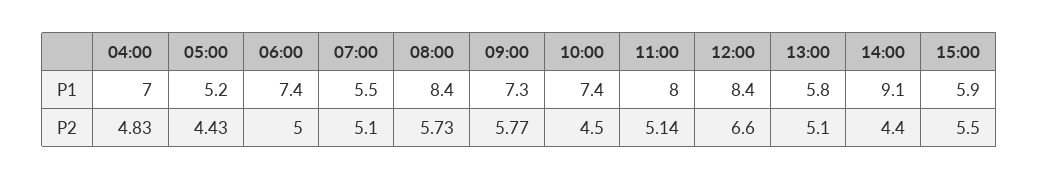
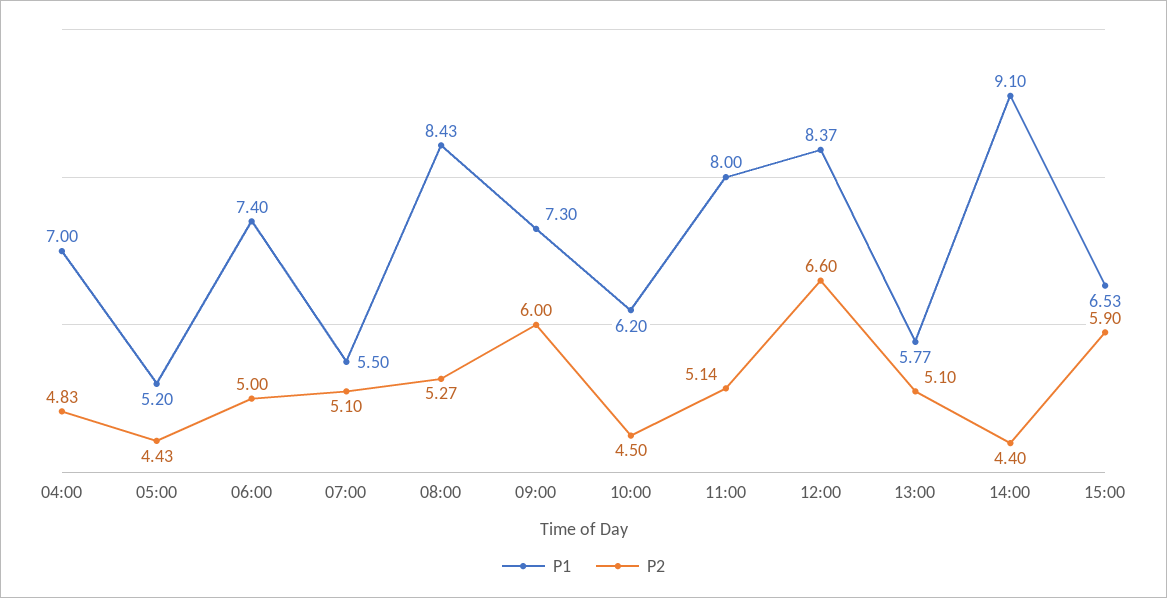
  {
    "P1": {
      "04:00": 7,
      "05:00": 5.2,
      "06:00": 7.4,
      "07:00": 5.5,
      "08:00": 8.43,
      "09:00": 7.3,
-     "10:00": 7.4,
+     "10:00": 6.2,
      "11:00": 8,
      "12:00": 8.37,
      "13:00": 5.77,
      "14:00": 9.1,
-     "15:00": 5.9
+     "15:00": 6.53
    },
    "P2": {
      "04:00": 4.83,
      "05:00": 4.43,
      "06:00": 5,
      "07:00": 5.1,
-     "08:00": 5.73,
+     "08:00": 5.27,
-     "09:00": 5.77,
+     "09:00": 6,
      "10:00": 4.5,
      "11:00": 5.14,
      "12:00": 6.6,
      "13:00": 5.1,
      "14:00": 4.4,
-     "15:00": 5.5
+     "15:00": 5.9
    }
  }

